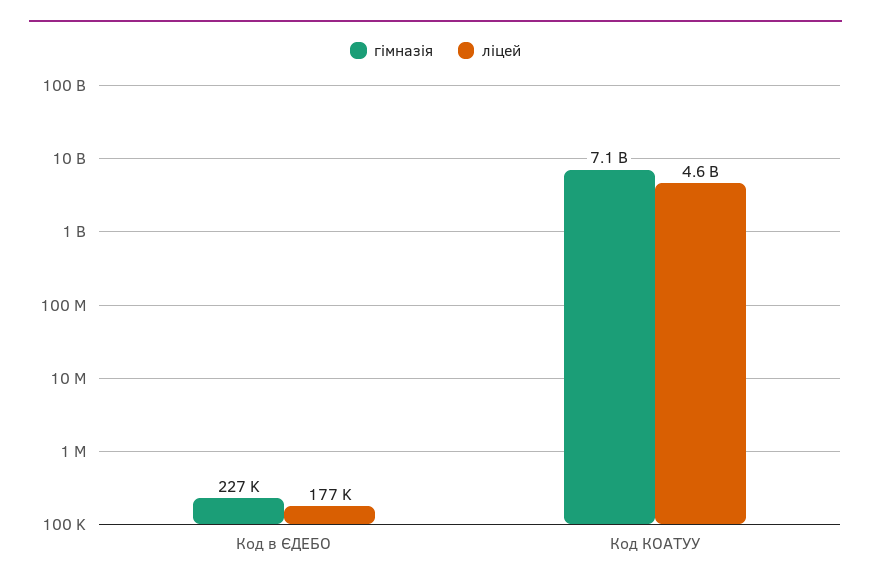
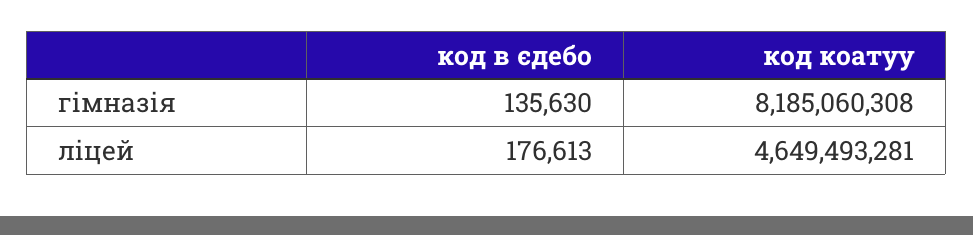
  {
    "гімназія": {
-     "Код в ЄДЕБО": 227000,
+     "Код в ЄДЕБО": 135630,
-     "Код КОАТУУ": 7100000000
+     "Код КОАТУУ": 8185060308
    },
    "ліцей": {
      "Код в ЄДЕБО": 176613,
      "Код КОАТУУ": 4649493281
    }
  }

